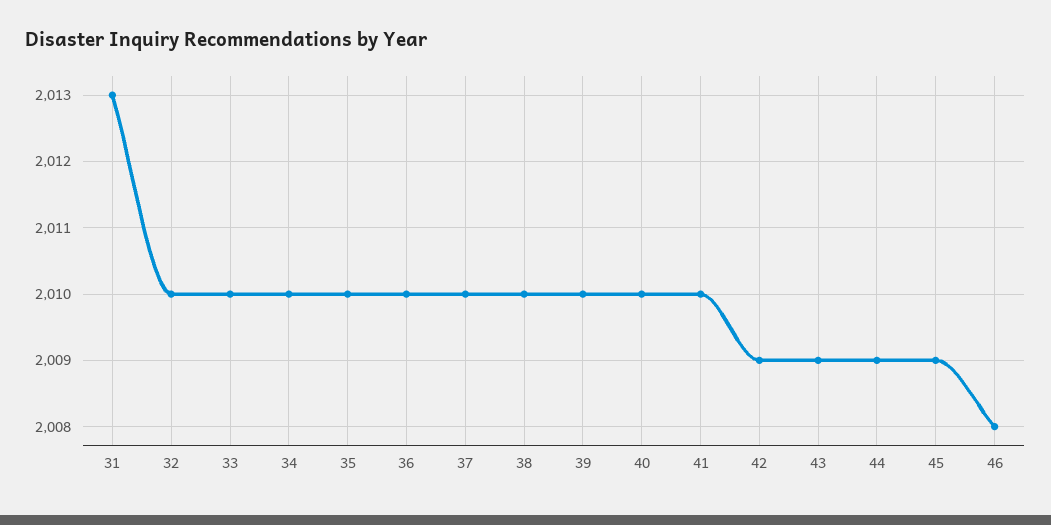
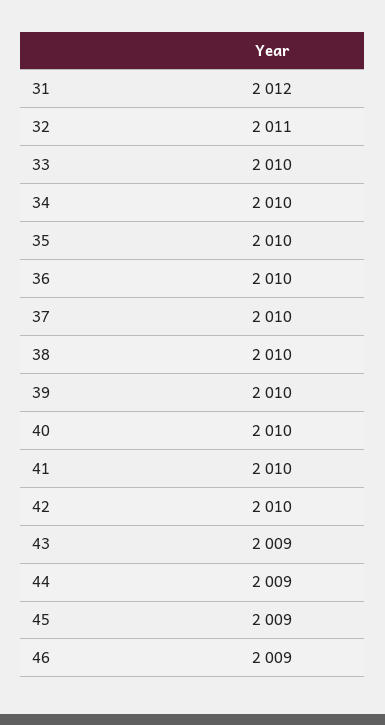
  {
-   "31": 2013,
+   "31": 2012,
-   "32": 2010,
+   "32": 2011,
    "33": 2010,
    "34": 2010,
    "35": 2010,
    "36": 2010,
    "37": 2010,
    "38": 2010,
    "39": 2010,
    "40": 2010,
    "41": 2010,
-   "42": 2009,
+   "42": 2010,
    "43": 2009,
    "44": 2009,
    "45": 2009,
-   "46": 2008
+   "46": 2009
  }

